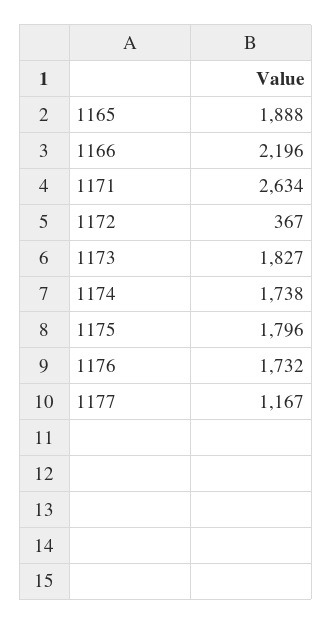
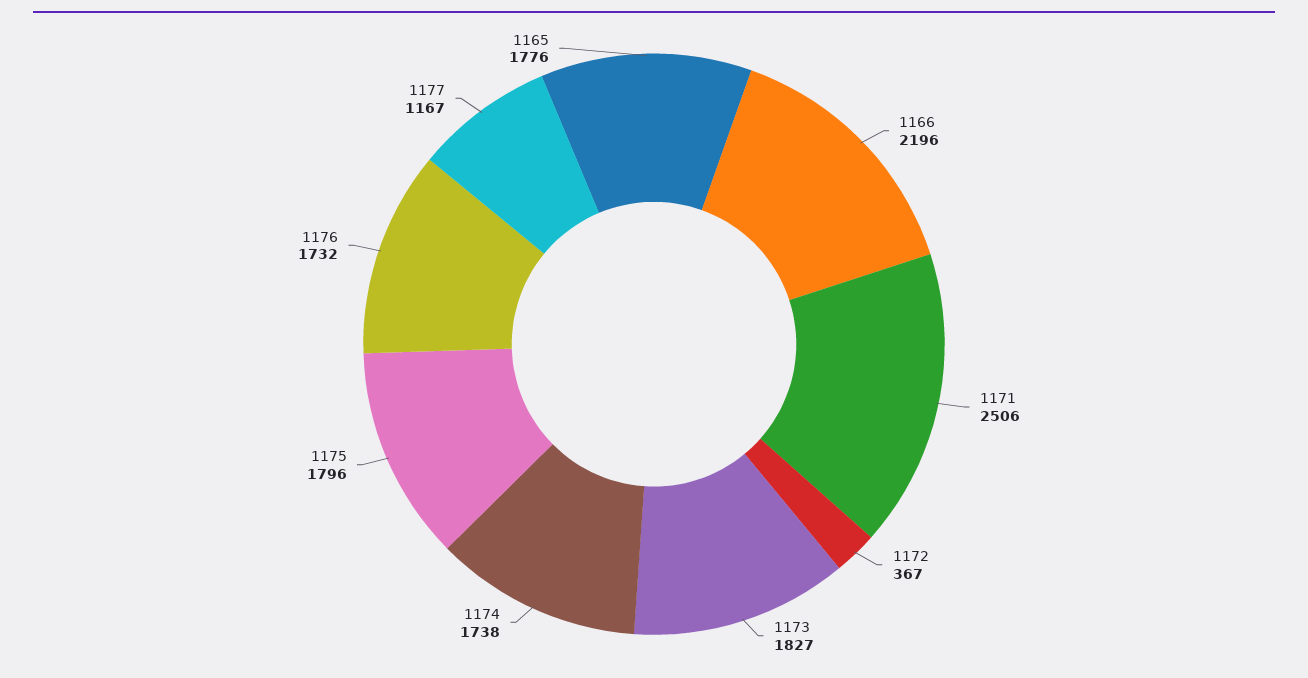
  {
-   "1165": 1888,
+   "1165": 1776,
    "1166": 2196,
-   "1171": 2634,
+   "1171": 2506,
    "1172": 367,
    "1173": 1827,
    "1174": 1738,
    "1175": 1796,
    "1176": 1732,
    "1177": 1167
  }

